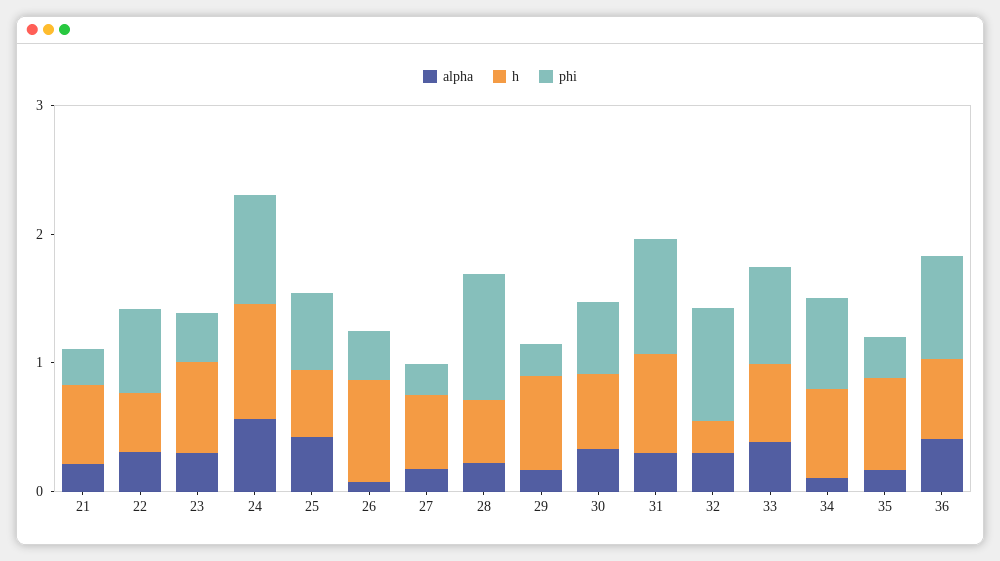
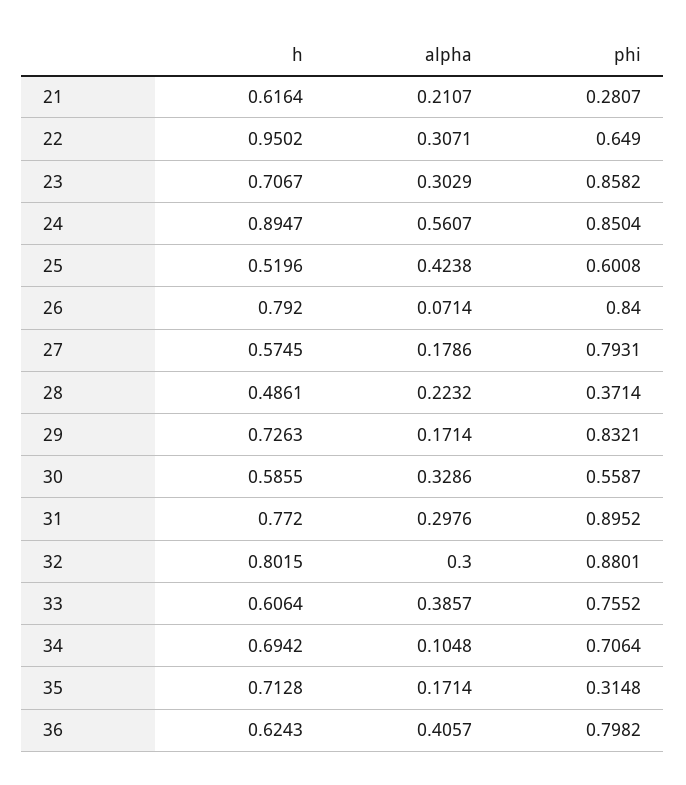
  {
    "alpha": {
      "21": 0.2107,
      "22": 0.3071,
      "23": 0.3029,
      "24": 0.5607,
      "25": 0.4238,
      "26": 0.0714,
      "27": 0.1786,
      "28": 0.2232,
      "29": 0.1714,
      "30": 0.3286,
      "31": 0.2976,
      "32": 0.3,
      "33": 0.3857,
      "34": 0.1048,
      "35": 0.1714,
      "36": 0.4057
    },
    "h": {
      "21": 0.6164,
-     "22": 0.4,
+     "22": 0.9502,
      "23": 0.7067,
      "24": 0.8947,
      "25": 0.5196,
      "26": 0.792,
      "27": 0.5745,
      "28": 0.4861,
      "29": 0.7263,
      "30": 0.5855,
      "31": 0.772,
-     "32": 0.2,
+     "32": 0.8015,
      "33": 0.6064,
      "34": 0.6942,
      "35": 0.7128,
      "36": 0.6243
    },
    "phi": {
      "21": 0.2807,
      "22": 0.649,
-     "23": 0.4,
+     "23": 0.8582,
      "24": 0.8504,
      "25": 0.6008,
-     "26": 0.4,
+     "26": 0.84,
-     "27": 0.2,
+     "27": 0.7931,
-     "28": 1,
+     "28": 0.3714,
-     "29": 0.2,
+     "29": 0.8321,
      "30": 0.5587,
      "31": 0.8952,
      "32": 0.8801,
      "33": 0.7552,
      "34": 0.7064,
      "35": 0.3148,
      "36": 0.7982
    }
  }

